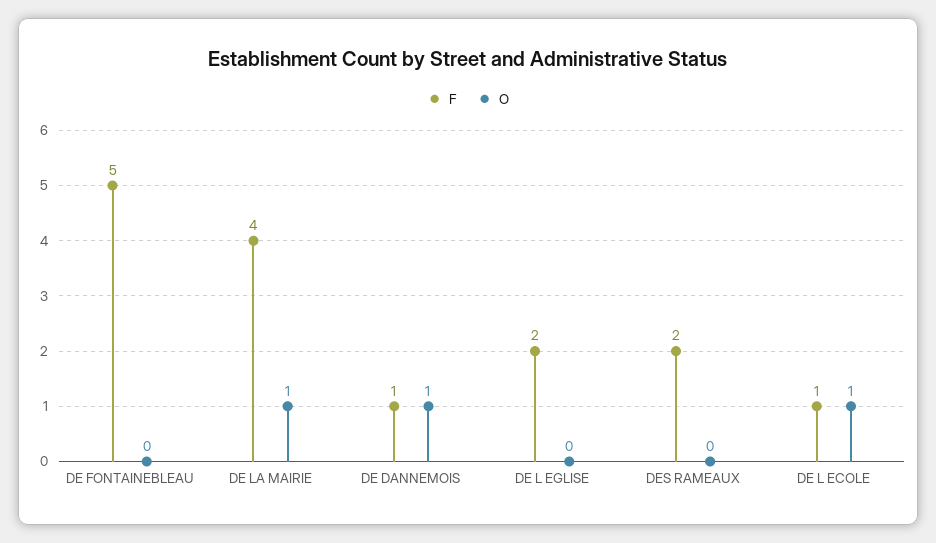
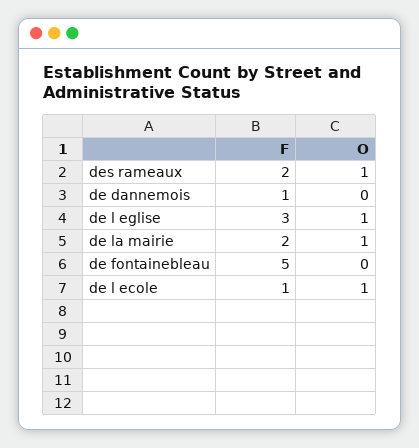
  {
    "F": {
      "DE FONTAINEBLEAU": 5,
-     "DE LA MAIRIE": 4,
+     "DE LA MAIRIE": 2,
      "DE DANNEMOIS": 1,
-     "DE L EGLISE": 2,
+     "DE L EGLISE": 3,
      "DES RAMEAUX": 2,
      "DE L ECOLE": 1
    },
    "O": {
      "DE FONTAINEBLEAU": 0,
      "DE LA MAIRIE": 1,
-     "DE DANNEMOIS": 1,
+     "DE DANNEMOIS": 0,
-     "DE L EGLISE": 0,
+     "DE L EGLISE": 1,
-     "DES RAMEAUX": 0,
+     "DES RAMEAUX": 1,
      "DE L ECOLE": 1
    }
  }

